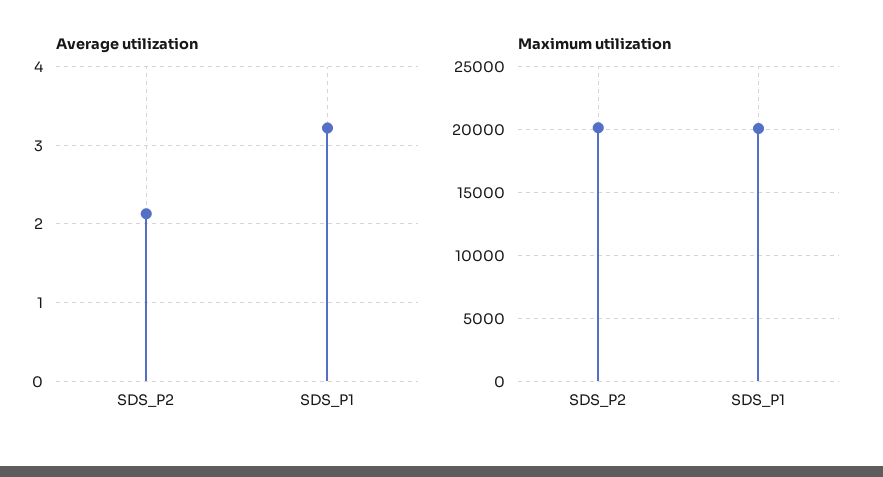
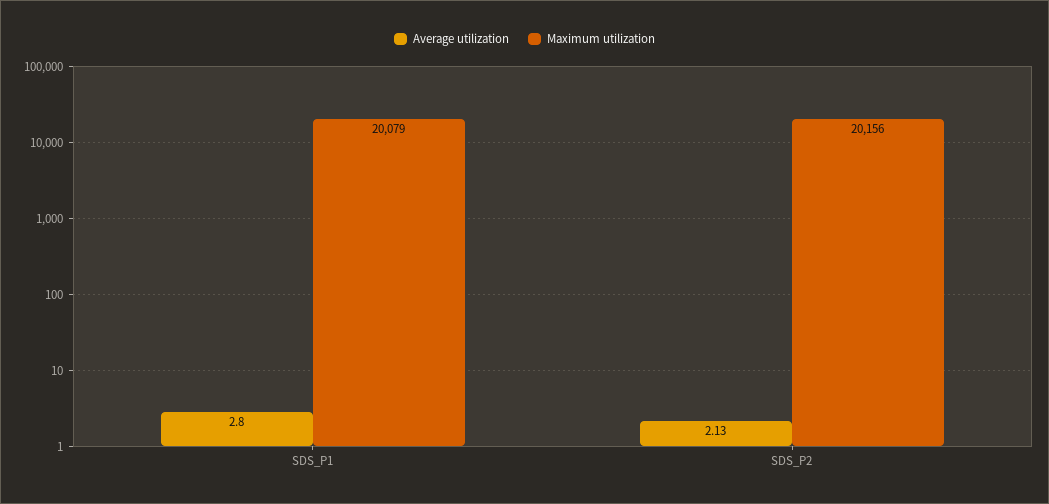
  {
    "Average utilization": {
      "SDS_P2": 2.13,
-     "SDS_P1": 3.2
+     "SDS_P1": 2.8
    },
    "Maximum utilization": {
      "SDS_P2": 20156,
      "SDS_P1": 20079
    }
  }

